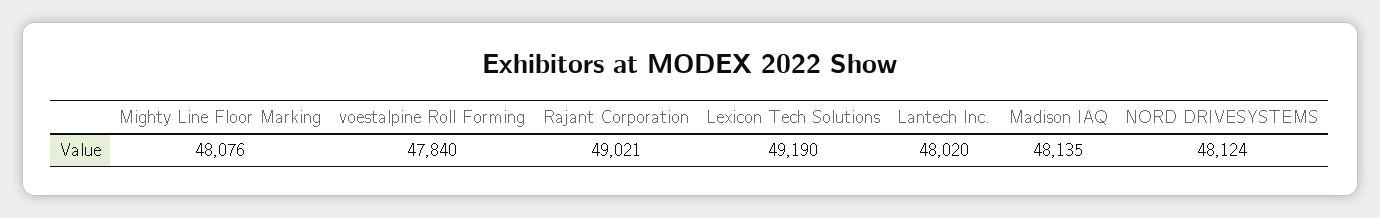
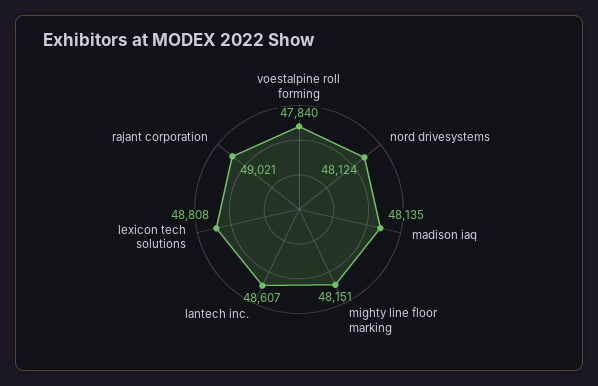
  {
-   "Mighty Line Floor Marking": 48076,
+   "Mighty Line Floor Marking": 48151,
    "voestalpine Roll Forming": 47840,
    "Rajant Corporation": 49021,
-   "Lexicon Tech Solutions": 49190,
+   "Lexicon Tech Solutions": 48808,
-   "Lantech Inc.": 48020,
+   "Lantech Inc.": 48607,
    "Madison IAQ": 48135,
    "NORD DRIVESYSTEMS": 48124
  }

